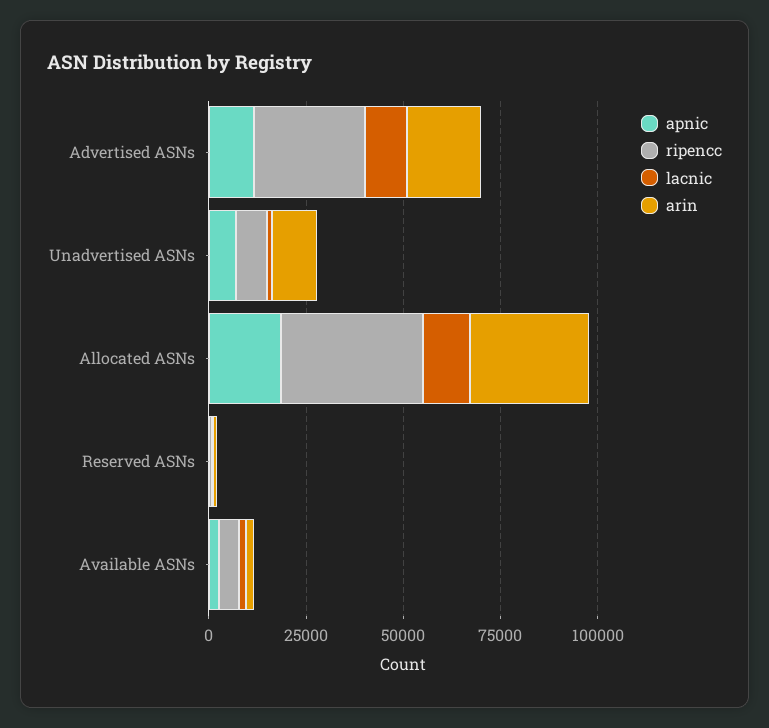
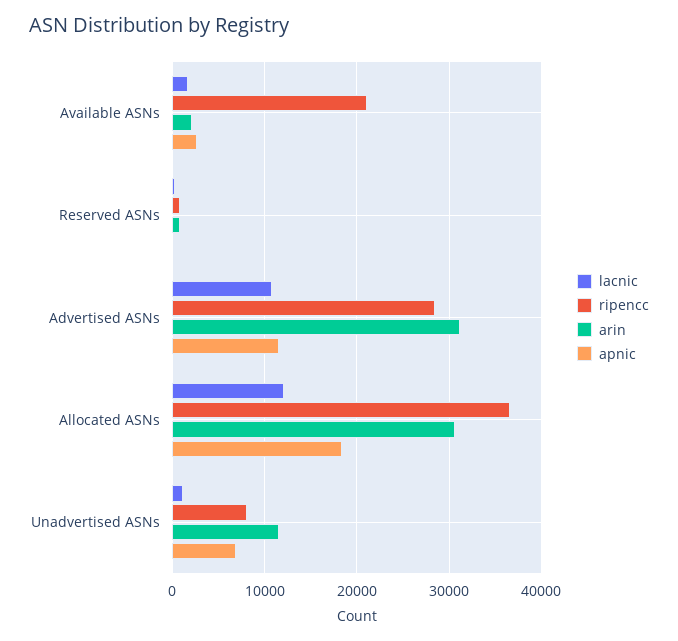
  {
    "apnic": {
      "Advertised ASNs": 12000,
      "Unadvertised ASNs": 7000,
      "Allocated ASNs": 18000,
      "Reserved ASNs": 0,
      "Available ASNs": 3000
    },
    "ripencc": {
      "Advertised ASNs": 28000,
      "Unadvertised ASNs": 8000,
      "Allocated ASNs": 37000,
      "Reserved ASNs": 1000,
-     "Available ASNs": 5000
+     "Available ASNs": 21000
    },
    "lacnic": {
      "Advertised ASNs": 11000,
      "Unadvertised ASNs": 1000,
      "Allocated ASNs": 12000,
      "Reserved ASNs": 0,
      "Available ASNs": 2000
    },
    "arin": {
-     "Advertised ASNs": 20000,
+     "Advertised ASNs": 31000,
      "Unadvertised ASNs": 12000,
      "Allocated ASNs": 31000,
      "Reserved ASNs": 1000,
      "Available ASNs": 2000
    }
  }

